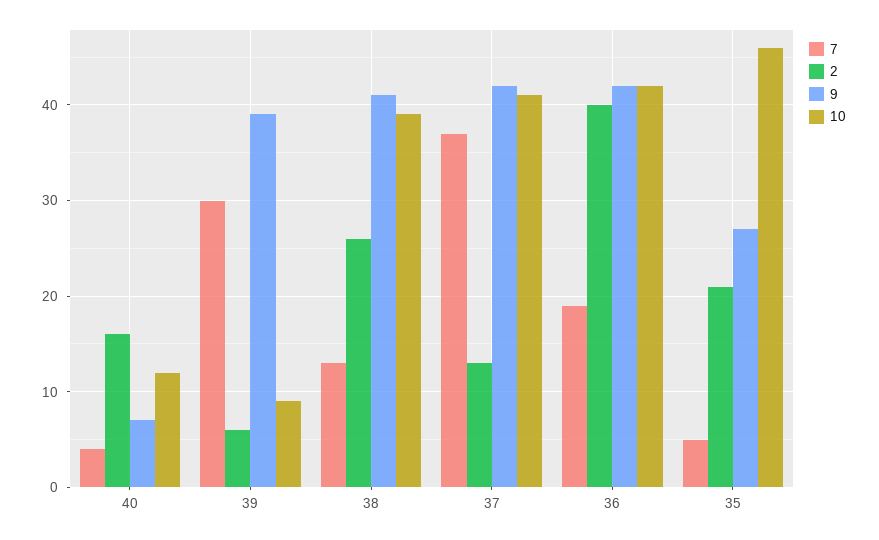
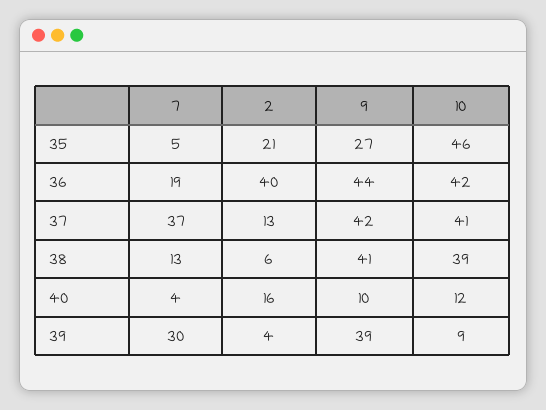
  {
    "7": {
      "40": 4,
      "39": 30,
      "38": 13,
      "37": 37,
      "36": 19,
      "35": 5
    },
    "2": {
      "40": 16,
-     "39": 6,
+     "39": 4,
-     "38": 26,
+     "38": 6,
      "37": 13,
      "36": 40,
      "35": 21
    },
    "9": {
-     "40": 7,
+     "40": 10,
      "39": 39,
      "38": 41,
      "37": 42,
-     "36": 42,
+     "36": 44,
      "35": 27
    },
    "10": {
      "40": 12,
      "39": 9,
      "38": 39,
      "37": 41,
      "36": 42,
      "35": 46
    }
  }

